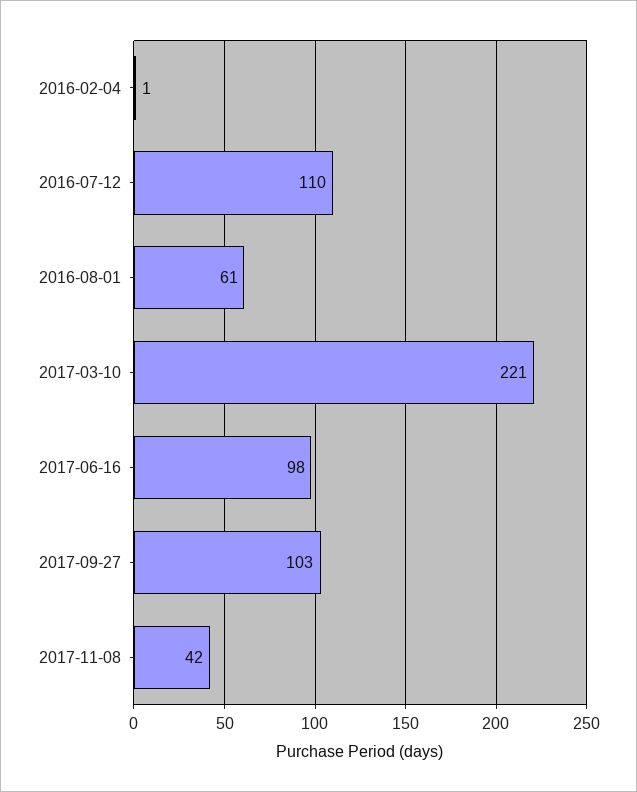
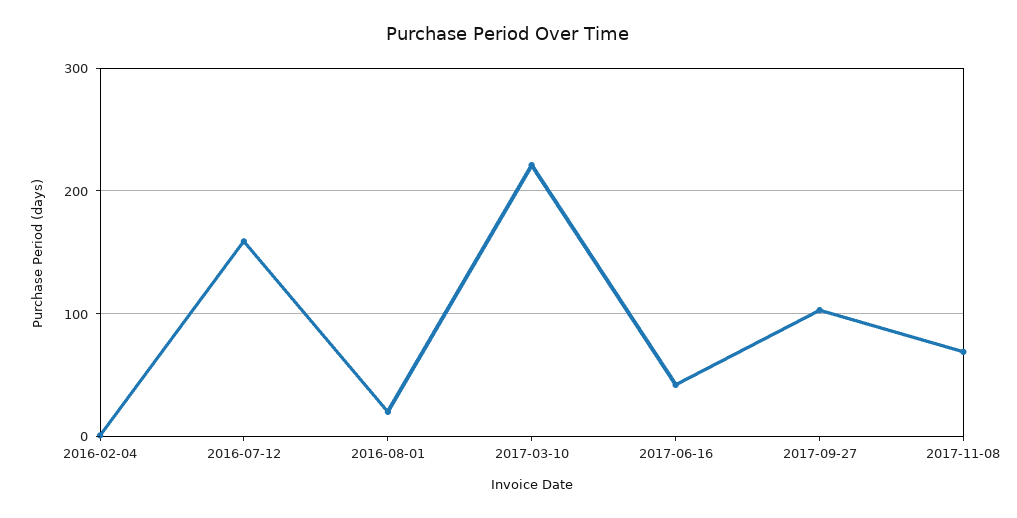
  {
    "2016-02-04": 1,
-   "2016-07-12": 110,
+   "2016-07-12": 160,
-   "2016-08-01": 61,
+   "2016-08-01": 20,
    "2017-03-10": 221,
-   "2017-06-16": 98,
+   "2017-06-16": 40,
    "2017-09-27": 103,
-   "2017-11-08": 42
+   "2017-11-08": 70
  }

